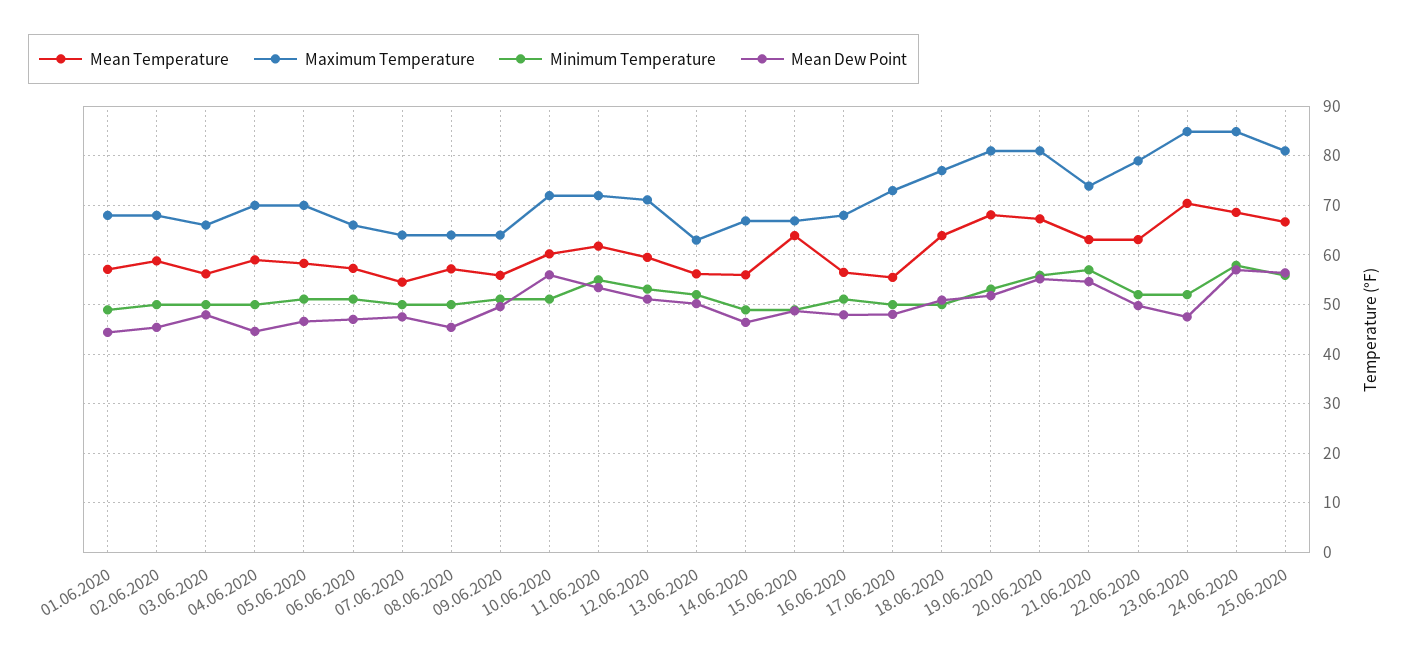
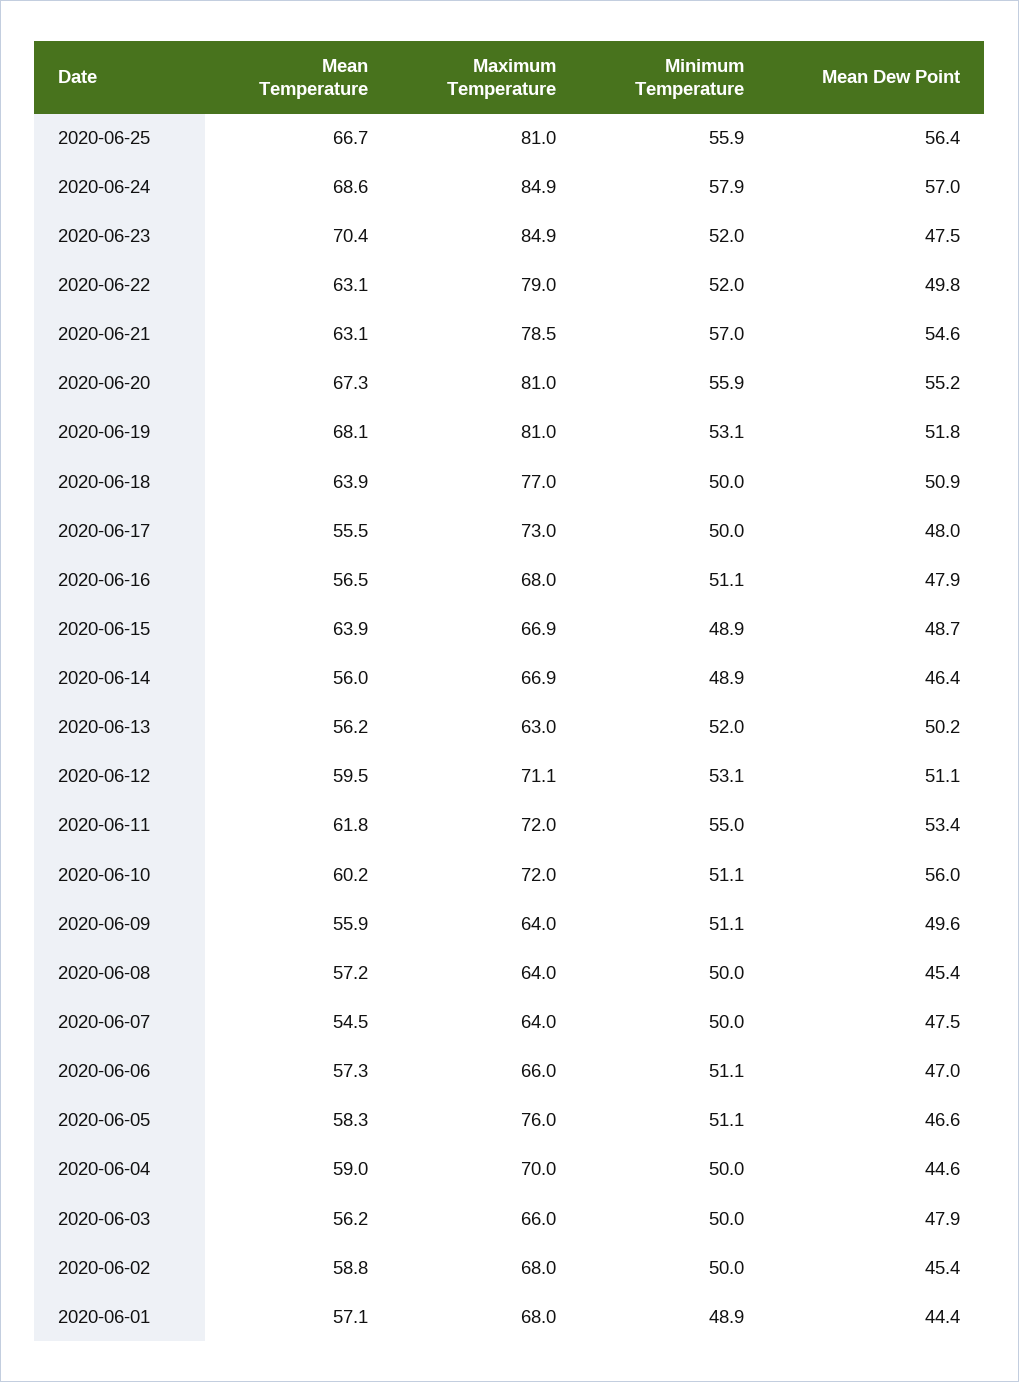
  {
    "Mean Temperature": {
      "01.06.2020": 57.1,
      "02.06.2020": 58.8,
      "03.06.2020": 56.2,
      "04.06.2020": 59,
      "05.06.2020": 58.3,
      "06.06.2020": 57.3,
      "07.06.2020": 54.5,
      "08.06.2020": 57.2,
      "09.06.2020": 55.9,
      "10.06.2020": 60.2,
      "11.06.2020": 61.8,
      "12.06.2020": 59.5,
      "13.06.2020": 56.2,
      "14.06.2020": 56,
      "15.06.2020": 63.9,
      "16.06.2020": 56.5,
      "17.06.2020": 55.5,
      "18.06.2020": 63.9,
      "19.06.2020": 68.1,
      "20.06.2020": 67.3,
      "21.06.2020": 63.1,
      "22.06.2020": 63.1,
      "23.06.2020": 70.4,
      "24.06.2020": 68.6,
      "25.06.2020": 66.7
    },
    "Maximum Temperature": {
      "01.06.2020": 68,
      "02.06.2020": 68,
      "03.06.2020": 66,
      "04.06.2020": 70,
-     "05.06.2020": 70,
+     "05.06.2020": 76,
      "06.06.2020": 66,
      "07.06.2020": 64,
      "08.06.2020": 64,
      "09.06.2020": 64,
      "10.06.2020": 72,
      "11.06.2020": 72,
      "12.06.2020": 71.1,
      "13.06.2020": 63,
      "14.06.2020": 66.9,
      "15.06.2020": 66.9,
      "16.06.2020": 68,
      "17.06.2020": 73,
      "18.06.2020": 77,
      "19.06.2020": 81,
      "20.06.2020": 81,
-     "21.06.2020": 74,
+     "21.06.2020": 78.5,
      "22.06.2020": 79,
      "23.06.2020": 84.9,
      "24.06.2020": 84.9,
      "25.06.2020": 81
    },
    "Minimum Temperature": {
      "01.06.2020": 48.9,
      "02.06.2020": 50,
      "03.06.2020": 50,
      "04.06.2020": 50,
      "05.06.2020": 51.1,
      "06.06.2020": 51.1,
      "07.06.2020": 50,
      "08.06.2020": 50,
      "09.06.2020": 51.1,
      "10.06.2020": 51.1,
      "11.06.2020": 55,
      "12.06.2020": 53.1,
      "13.06.2020": 52,
      "14.06.2020": 48.9,
      "15.06.2020": 48.9,
      "16.06.2020": 51.1,
      "17.06.2020": 50,
      "18.06.2020": 50,
      "19.06.2020": 53.1,
      "20.06.2020": 55.9,
      "21.06.2020": 57,
      "22.06.2020": 52,
      "23.06.2020": 52,
      "24.06.2020": 57.9,
      "25.06.2020": 55.9
    },
    "Mean Dew Point": {
      "01.06.2020": 44.4,
      "02.06.2020": 45.4,
      "03.06.2020": 47.9,
      "04.06.2020": 44.6,
      "05.06.2020": 46.6,
      "06.06.2020": 47,
      "07.06.2020": 47.5,
      "08.06.2020": 45.4,
      "09.06.2020": 49.6,
      "10.06.2020": 56,
      "11.06.2020": 53.4,
      "12.06.2020": 51.1,
      "13.06.2020": 50.2,
      "14.06.2020": 46.4,
      "15.06.2020": 48.7,
      "16.06.2020": 47.9,
      "17.06.2020": 48,
      "18.06.2020": 50.9,
      "19.06.2020": 51.8,
      "20.06.2020": 55.2,
      "21.06.2020": 54.6,
      "22.06.2020": 49.8,
      "23.06.2020": 47.5,
      "24.06.2020": 57,
      "25.06.2020": 56.4
    }
  }

